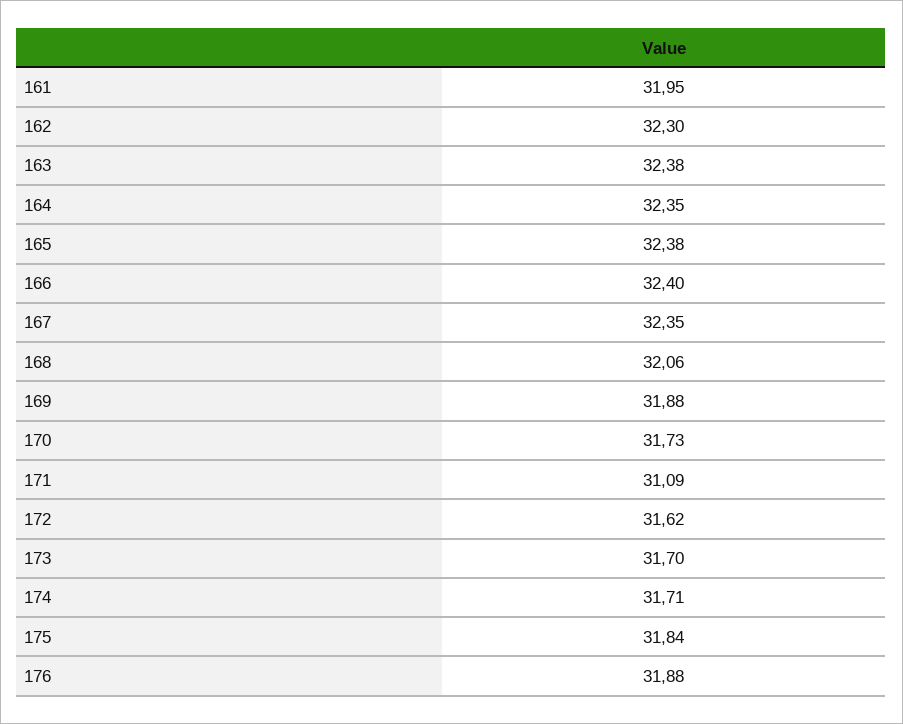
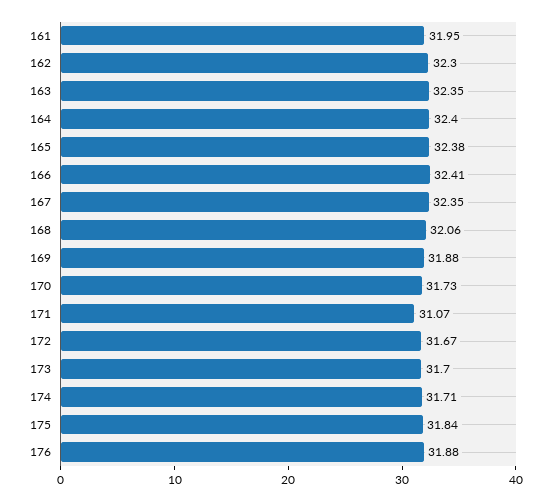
  {
    "161": 31.95,
    "162": 32.3,
-   "163": 32.38,
+   "163": 32.35,
-   "164": 32.35,
+   "164": 32.4,
    "165": 32.38,
-   "166": 32.4,
+   "166": 32.41,
    "167": 32.35,
    "168": 32.06,
    "169": 31.88,
    "170": 31.73,
-   "171": 31.09,
+   "171": 31.07,
-   "172": 31.62,
+   "172": 31.67,
    "173": 31.7,
    "174": 31.71,
    "175": 31.84,
    "176": 31.88
  }

